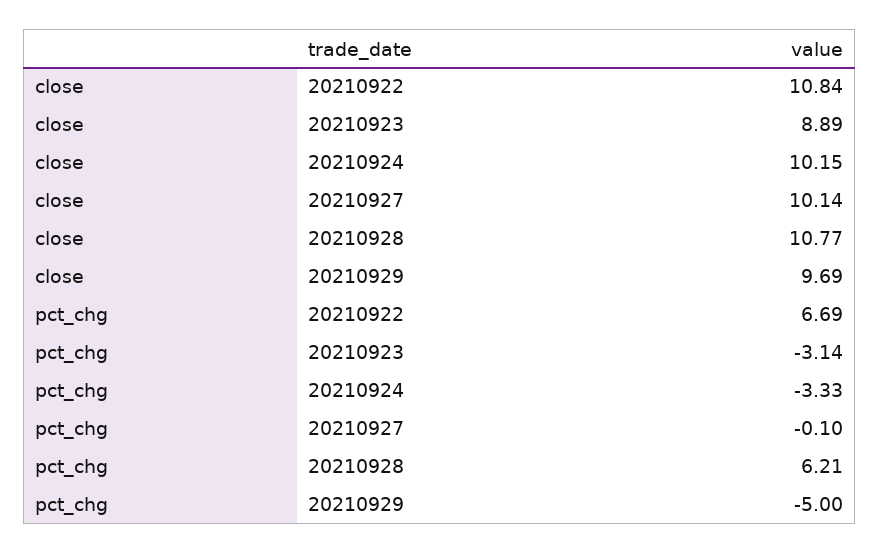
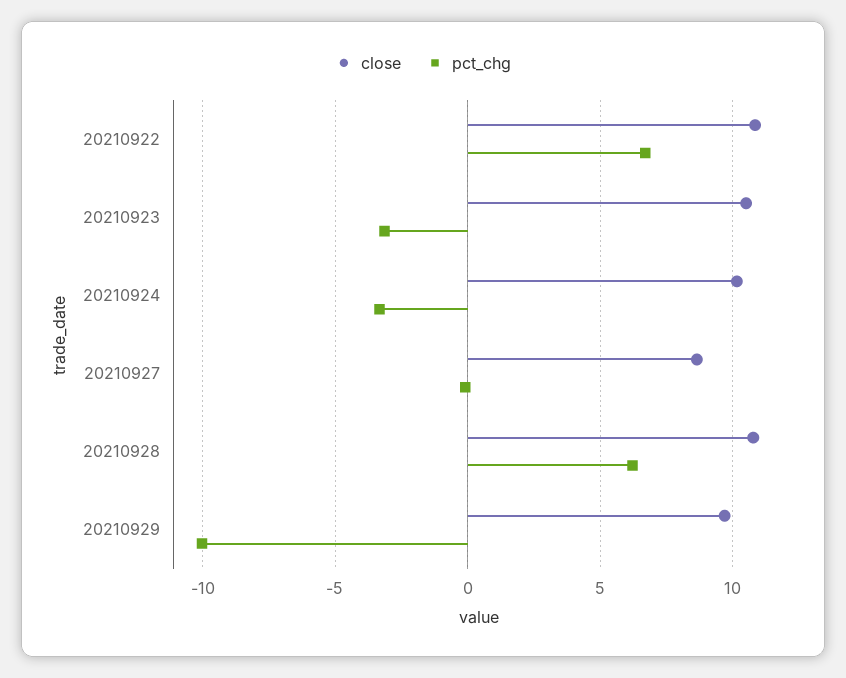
  {
    "close": {
      "20210922": 10.84,
-     "20210923": 8.89,
+     "20210923": 10.5,
      "20210924": 10.15,
-     "20210927": 10.14,
+     "20210927": 8.5,
      "20210928": 10.77,
      "20210929": 9.69
    },
    "pct_chg": {
      "20210922": 6.69,
      "20210923": -3.14,
      "20210924": -3.33,
      "20210927": -0.1,
      "20210928": 6.21,
-     "20210929": -5
+     "20210929": -10
    }
  }

